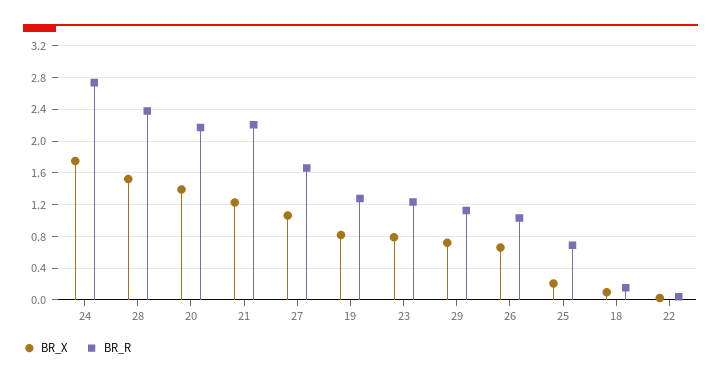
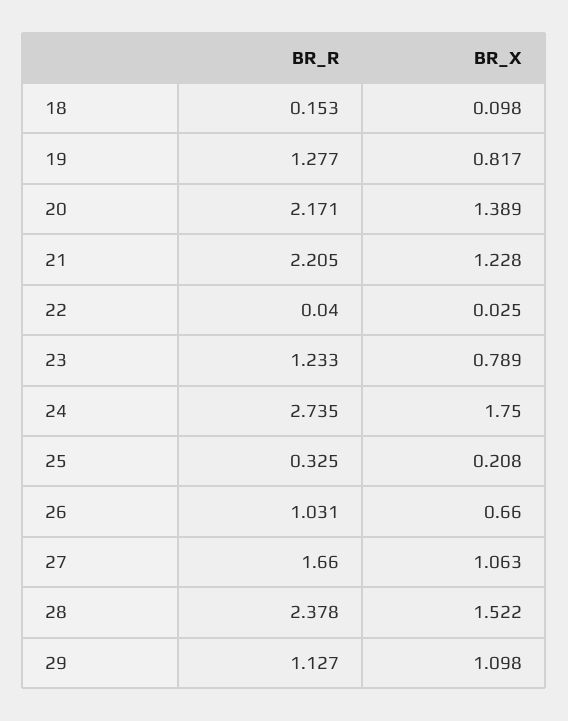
  {
    "BR_X": {
      "24": 1.75,
      "28": 1.522,
      "20": 1.389,
      "21": 1.228,
      "27": 1.063,
      "19": 0.817,
      "23": 0.789,
-     "29": 0.7,
+     "29": 1.098,
      "26": 0.66,
      "25": 0.208,
      "18": 0.098,
      "22": 0.025
    },
    "BR_R": {
      "24": 2.735,
      "28": 2.378,
      "20": 2.171,
      "21": 2.205,
      "27": 1.66,
      "19": 1.277,
      "23": 1.233,
      "29": 1.127,
      "26": 1.031,
-     "25": 0.7,
+     "25": 0.325,
      "18": 0.153,
      "22": 0.04
    }
  }

